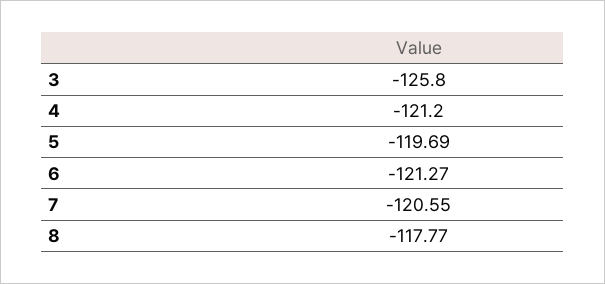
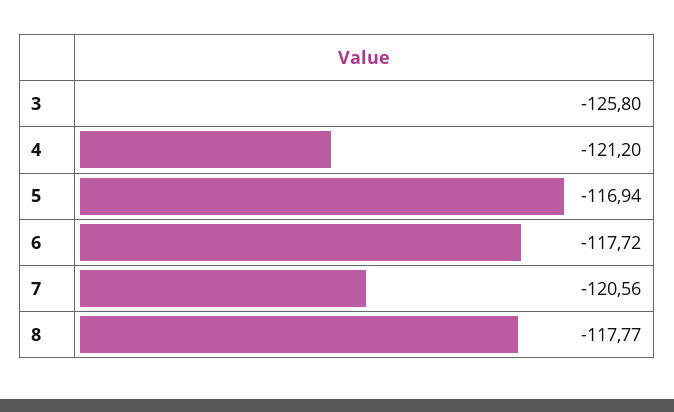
  {
    "3": -125.8,
    "4": -121.2,
-   "5": -119.69,
+   "5": -116.94,
-   "6": -121.27,
+   "6": -117.72,
-   "7": -120.55,
+   "7": -120.56,
    "8": -117.77
  }

